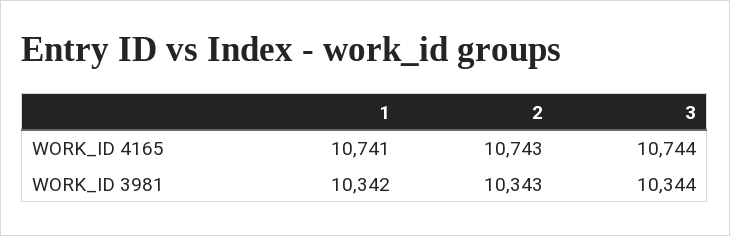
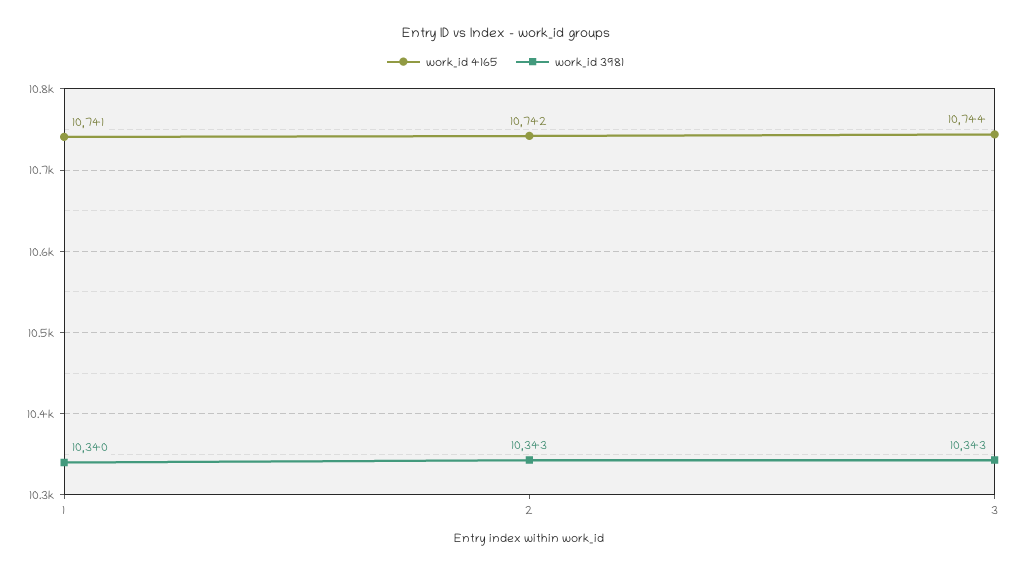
  {
    "WORK_ID 4165": {
      "1": 10741,
-     "2": 10743,
+     "2": 10742,
      "3": 10744
    },
    "WORK_ID 3981": {
-     "1": 10342,
+     "1": 10340,
      "2": 10343,
-     "3": 10344
+     "3": 10343
    }
  }

